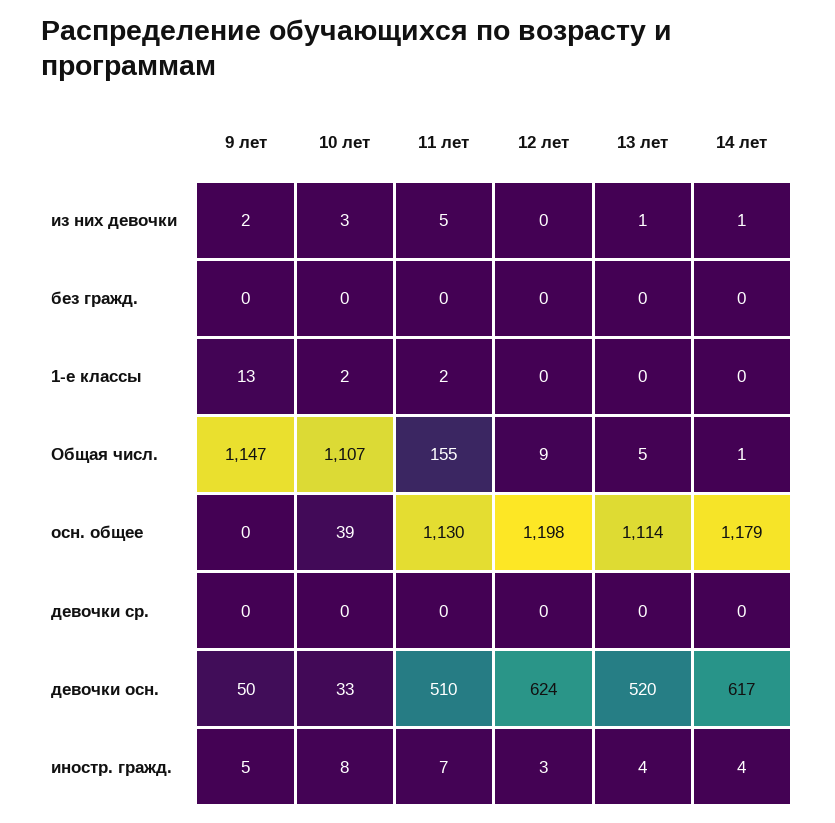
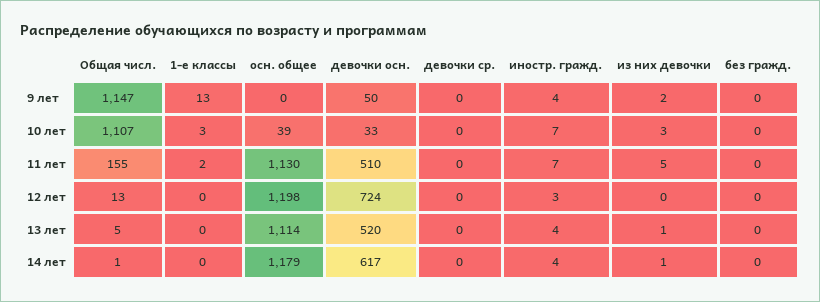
  {
    "9 лет": {
      "из них девочки": 2,
      "без гражд.": 0,
      "1-е классы": 13,
      "Общая числ.": 1147,
      "осн. общее": 0,
      "девочки ср.": 0,
      "девочки осн.": 50,
-     "иностр. гражд.": 5
+     "иностр. гражд.": 4
    },
    "10 лет": {
      "из них девочки": 3,
      "без гражд.": 0,
-     "1-е классы": 2,
+     "1-е классы": 3,
      "Общая числ.": 1107,
      "осн. общее": 39,
      "девочки ср.": 0,
      "девочки осн.": 33,
-     "иностр. гражд.": 8
+     "иностр. гражд.": 7
    },
    "11 лет": {
      "из них девочки": 5,
      "без гражд.": 0,
      "1-е классы": 2,
      "Общая числ.": 155,
      "осн. общее": 1130,
      "девочки ср.": 0,
      "девочки осн.": 510,
      "иностр. гражд.": 7
    },
    "12 лет": {
      "из них девочки": 0,
      "без гражд.": 0,
      "1-е классы": 0,
-     "Общая числ.": 9,
+     "Общая числ.": 13,
      "осн. общее": 1198,
      "девочки ср.": 0,
-     "девочки осн.": 624,
+     "девочки осн.": 724,
      "иностр. гражд.": 3
    },
    "13 лет": {
      "из них девочки": 1,
      "без гражд.": 0,
      "1-е классы": 0,
      "Общая числ.": 5,
      "осн. общее": 1114,
      "девочки ср.": 0,
      "девочки осн.": 520,
      "иностр. гражд.": 4
    },
    "14 лет": {
      "из них девочки": 1,
      "без гражд.": 0,
      "1-е классы": 0,
      "Общая числ.": 1,
      "осн. общее": 1179,
      "девочки ср.": 0,
      "девочки осн.": 617,
      "иностр. гражд.": 4
    }
  }

